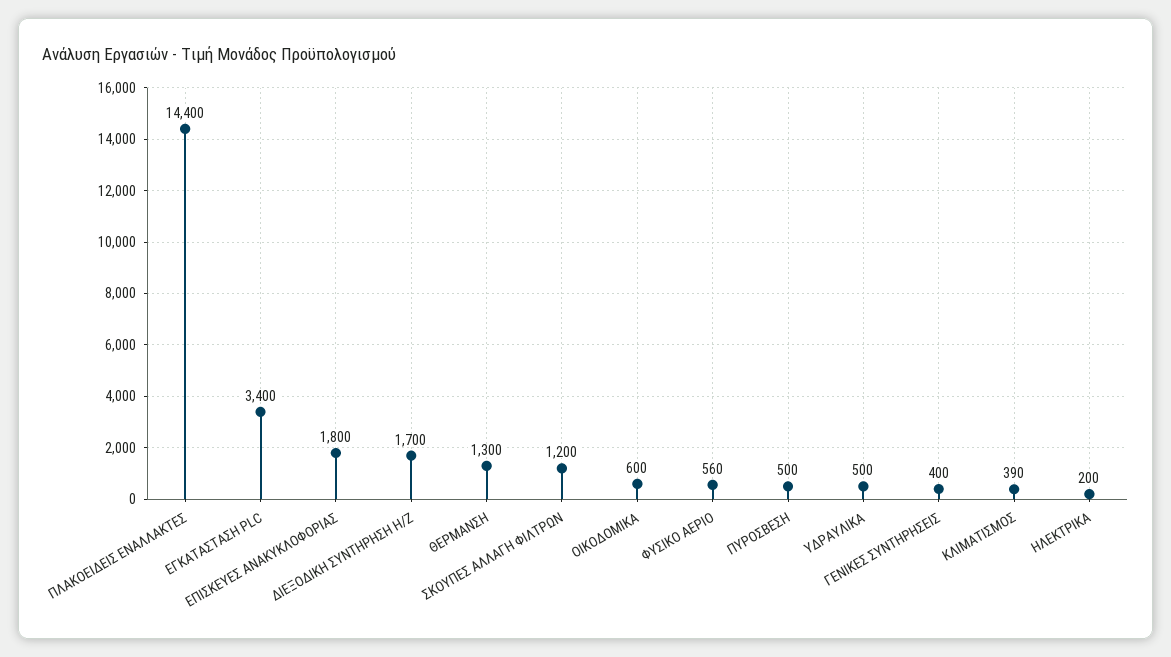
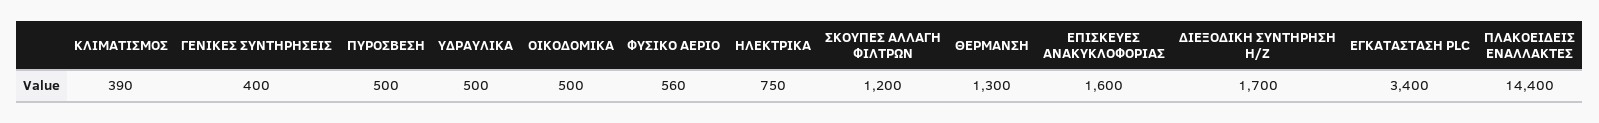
  {
    "ΠΛΑΚΟΕΙΔΕΙΣ ΕΝΑΛΛΑΚΤΕΣ": 14400,
    "ΕΓΚΑΤΑΣΤΑΣΗ PLC": 3400,
-   "ΕΠΙΣΚΕΥΕΣ ΑΝΑΚΥΚΛΟΦΟΡΙΑΣ": 1800,
+   "ΕΠΙΣΚΕΥΕΣ ΑΝΑΚΥΚΛΟΦΟΡΙΑΣ": 1600,
    "ΔΙΕΞΟΔΙΚΗ ΣΥΝΤΗΡΗΣΗ Η/Ζ": 1700,
    "ΘΕΡΜΑΝΣΗ": 1300,
    "ΣΚΟΥΠΕΣ ΑΛΛΑΓΗ ΦΙΛΤΡΩΝ": 1200,
-   "ΟΙΚΟΔΟΜΙΚΑ": 600,
+   "ΟΙΚΟΔΟΜΙΚΑ": 500,
    "ΦΥΣΙΚΟ ΑΕΡΙΟ": 560,
    "ΠΥΡΟΣΒΕΣΗ": 500,
    "ΥΔΡΑΥΛΙΚΑ": 500,
    "ΓΕΝΙΚΕΣ ΣΥΝΤΗΡΗΣΕΙΣ": 400,
    "ΚΛΙΜΑΤΙΣΜΟΣ": 390,
-   "ΗΛΕΚΤΡΙΚΑ": 200
+   "ΗΛΕΚΤΡΙΚΑ": 750
  }

